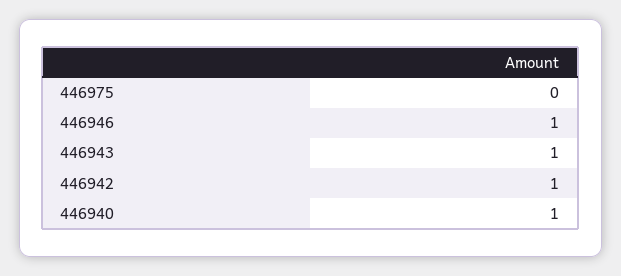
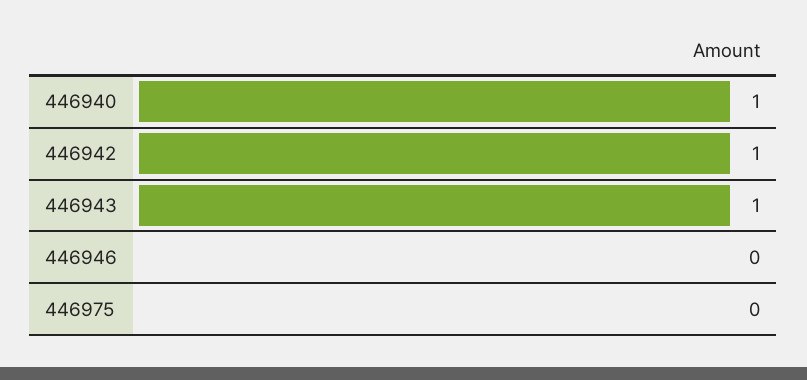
  {
    "446975": 0,
-   "446946": 1,
+   "446946": 0,
    "446943": 1,
    "446942": 1,
    "446940": 1
  }

